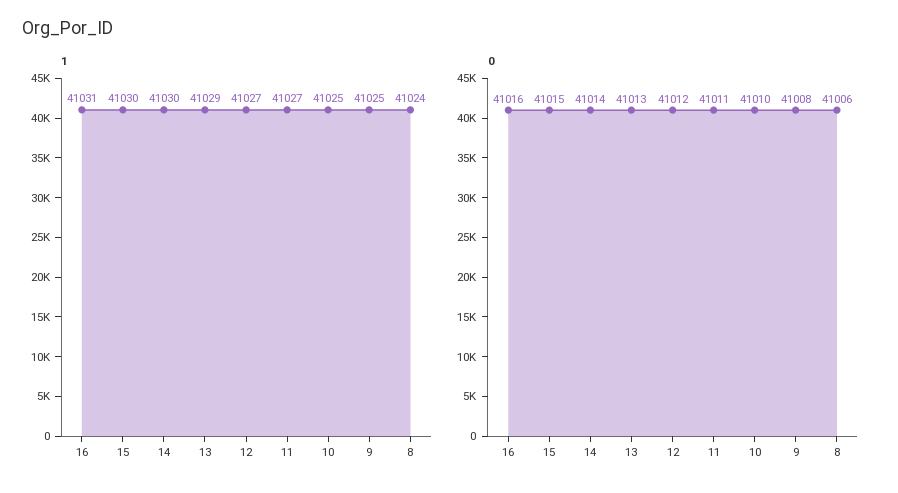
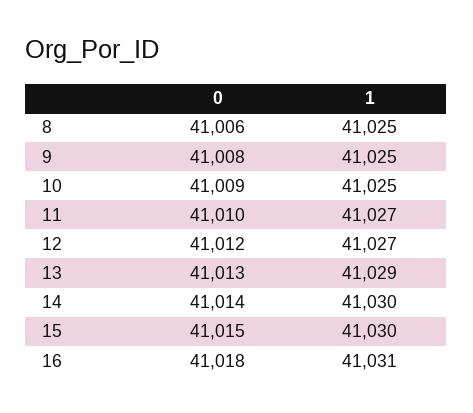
  {
    "1": {
      "16": 41031,
      "15": 41030,
      "14": 41030,
      "13": 41029,
      "12": 41027,
      "11": 41027,
      "10": 41025,
      "9": 41025,
-     "8": 41024
+     "8": 41025
    },
    "0": {
-     "16": 41016,
+     "16": 41018,
      "15": 41015,
      "14": 41014,
      "13": 41013,
      "12": 41012,
-     "11": 41011,
+     "11": 41010,
-     "10": 41010,
+     "10": 41009,
      "9": 41008,
      "8": 41006
    }
  }

